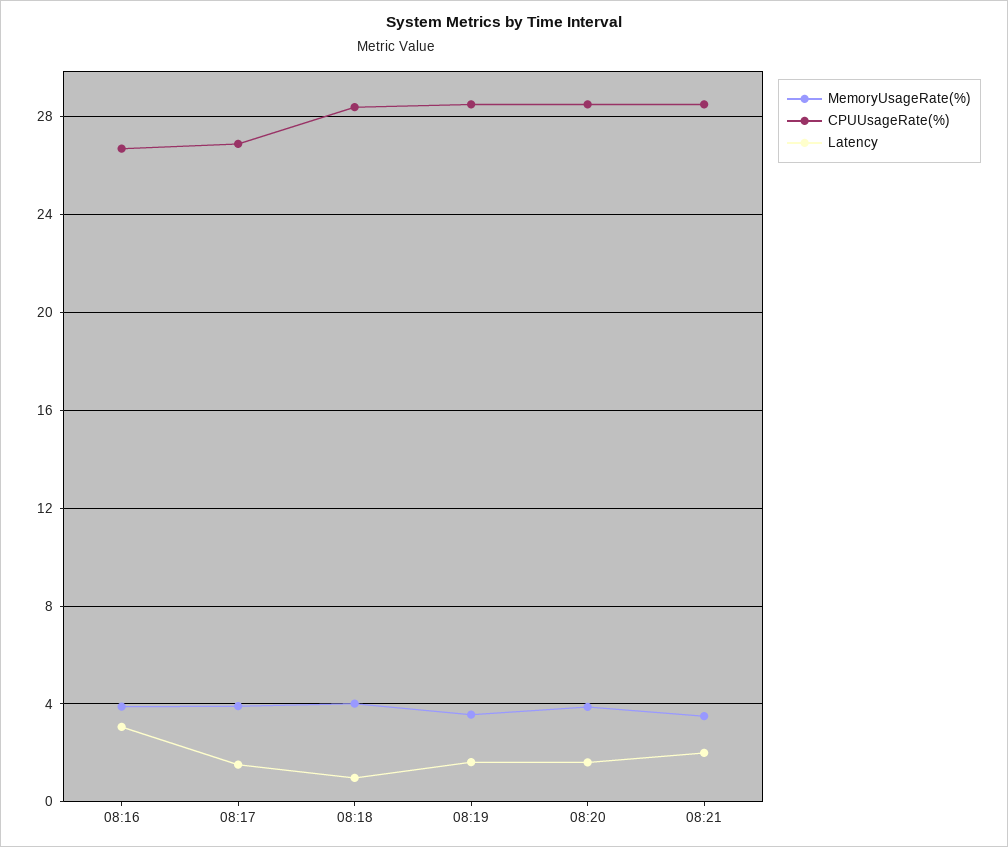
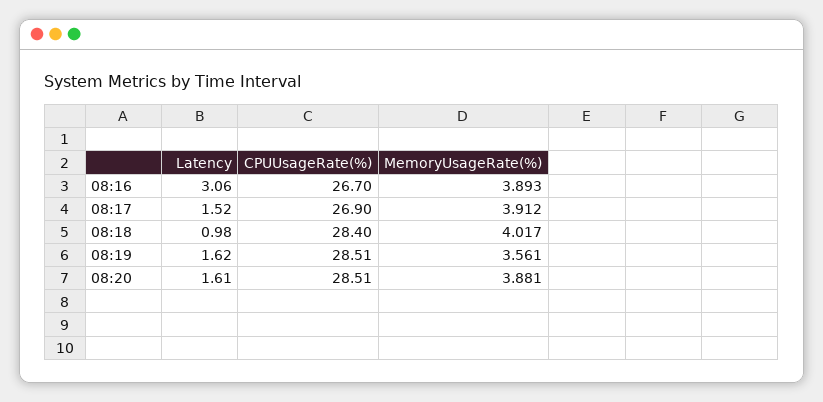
  {
    "MemoryUsageRate(%)": {
      "08:16": 3.893,
      "08:17": 3.912,
      "08:18": 4.017,
      "08:19": 3.561,
-     "08:20": 3.881,
+     "08:20": 3.881
-     "08:21": 3.5
    },
    "CPUUsageRate(%)": {
      "08:16": 26.7,
      "08:17": 26.9,
      "08:18": 28.4,
      "08:19": 28.51,
-     "08:20": 28.51,
+     "08:20": 28.51
-     "08:21": 28.5
    },
    "Latency": {
      "08:16": 3.06,
      "08:17": 1.52,
      "08:18": 0.98,
      "08:19": 1.62,
-     "08:20": 1.61,
+     "08:20": 1.61
-     "08:21": 2
    }
  }

